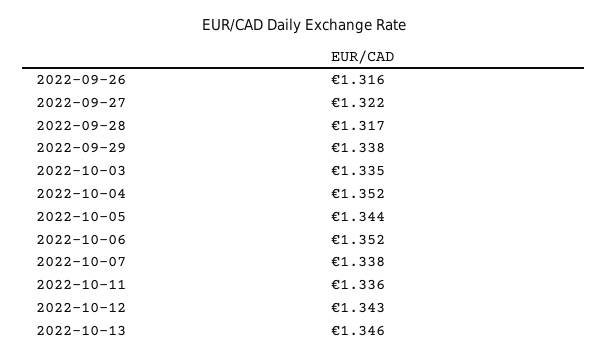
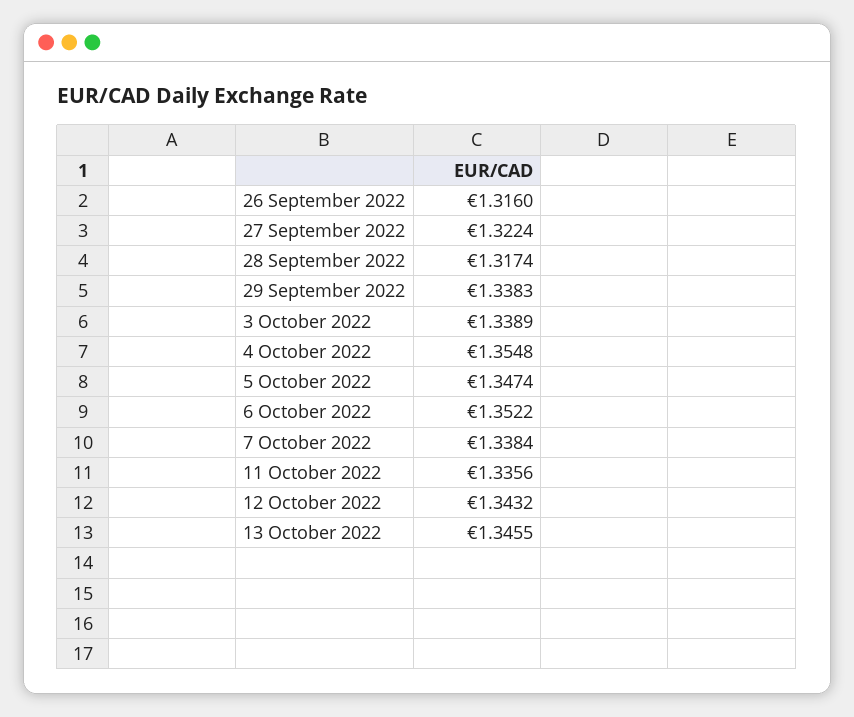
  {
    "2022-09-26": 1.316,
    "2022-09-27": 1.3224,
    "2022-09-28": 1.3174,
    "2022-09-29": 1.3383,
-   "2022-10-03": 1.335,
+   "2022-10-03": 1.3389,
-   "2022-10-04": 1.352,
+   "2022-10-04": 1.3548,
-   "2022-10-05": 1.344,
+   "2022-10-05": 1.3474,
    "2022-10-06": 1.3522,
    "2022-10-07": 1.3384,
    "2022-10-11": 1.3356,
    "2022-10-12": 1.3432,
    "2022-10-13": 1.3455
  }

